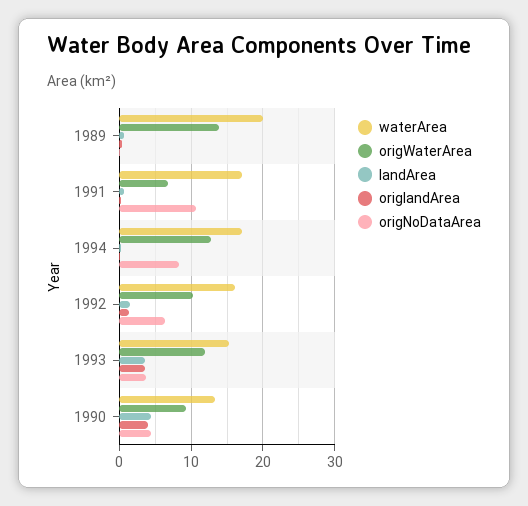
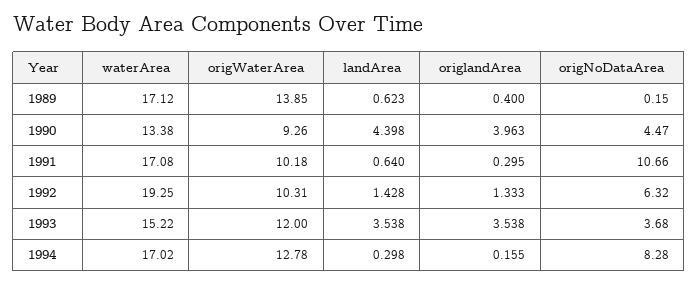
  {
    "waterArea": {
-     "1989": 20,
+     "1989": 17.12,
      "1991": 17.08,
      "1994": 17.02,
-     "1992": 16,
+     "1992": 19.25,
      "1993": 15.22,
      "1990": 13.38
    },
    "origWaterArea": {
      "1989": 13.85,
-     "1991": 7,
+     "1991": 10.18,
      "1994": 12.78,
      "1992": 10.31,
      "1993": 12,
      "1990": 9.26
    },
    "landArea": {
      "1989": 0.623,
      "1991": 0.64,
      "1994": 0.298,
      "1992": 1.428,
      "1993": 3.538,
      "1990": 4.398
    },
    "origlandArea": {
      "1989": 0.4,
      "1991": 0.295,
      "1994": 0.155,
      "1992": 1.333,
      "1993": 3.538,
      "1990": 3.963
    },
    "origNoDataArea": {
      "1989": 0.15,
      "1991": 10.66,
      "1994": 8.28,
      "1992": 6.32,
      "1993": 3.68,
      "1990": 4.47
    }
  }

